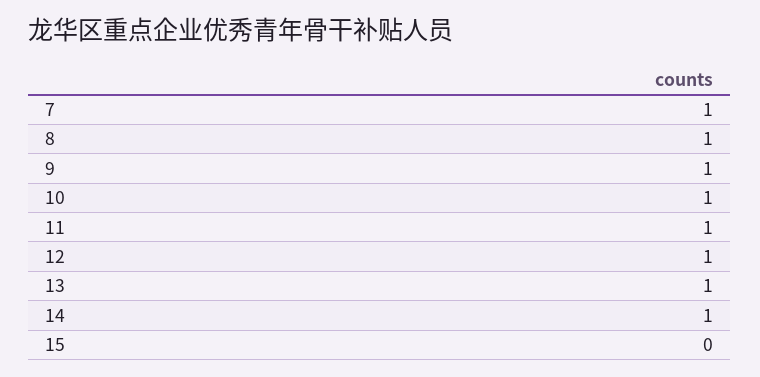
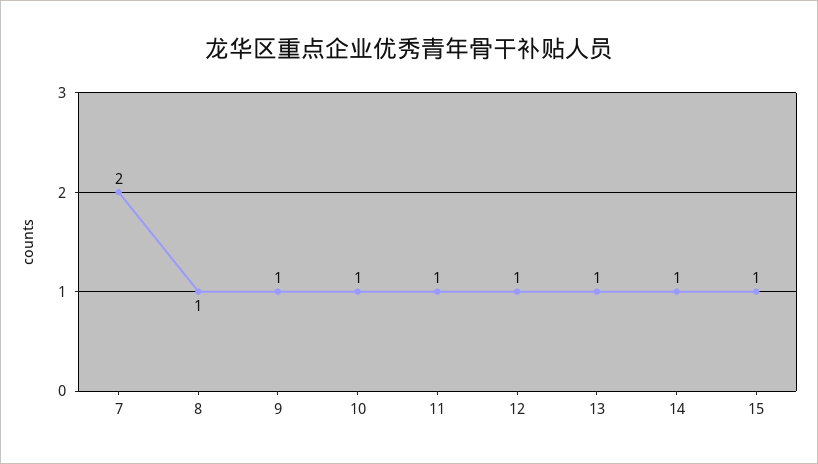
  {
-   "7": 1,
+   "7": 2,
    "8": 1,
    "9": 1,
    "10": 1,
    "11": 1,
    "12": 1,
    "13": 1,
    "14": 1,
-   "15": 0
+   "15": 1
  }

